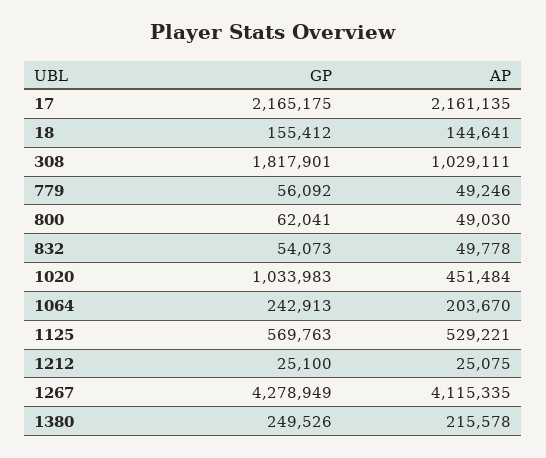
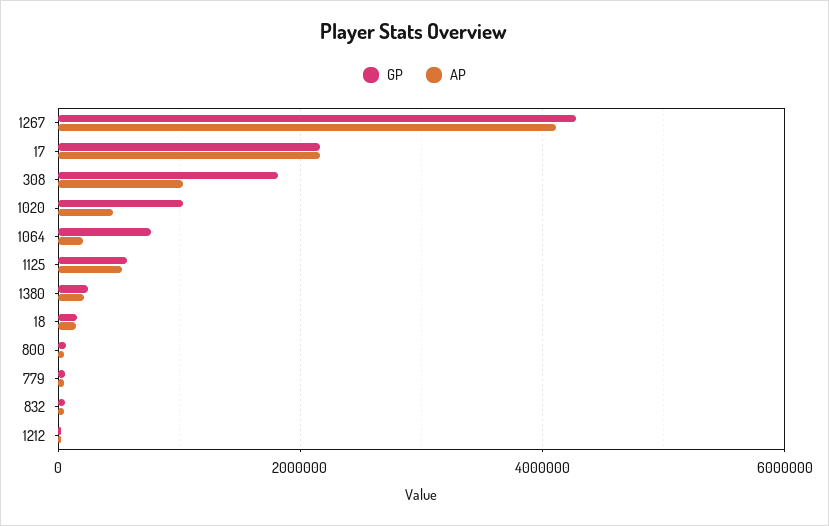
  {
    "GP": {
      "17": 2165175,
      "18": 155412,
      "308": 1817901,
      "779": 56092,
      "800": 62041,
      "832": 54073,
      "1020": 1033983,
-     "1064": 242913,
+     "1064": 800000,
      "1125": 569763,
      "1212": 25100,
      "1267": 4278949,
      "1380": 249526
    },
    "AP": {
      "17": 2161135,
      "18": 144641,
      "308": 1029111,
      "779": 49246,
      "800": 49030,
      "832": 49778,
      "1020": 451484,
      "1064": 203670,
      "1125": 529221,
      "1212": 25075,
      "1267": 4115335,
      "1380": 215578
    }
  }

